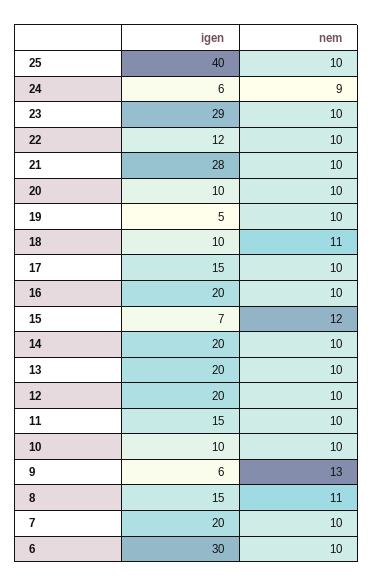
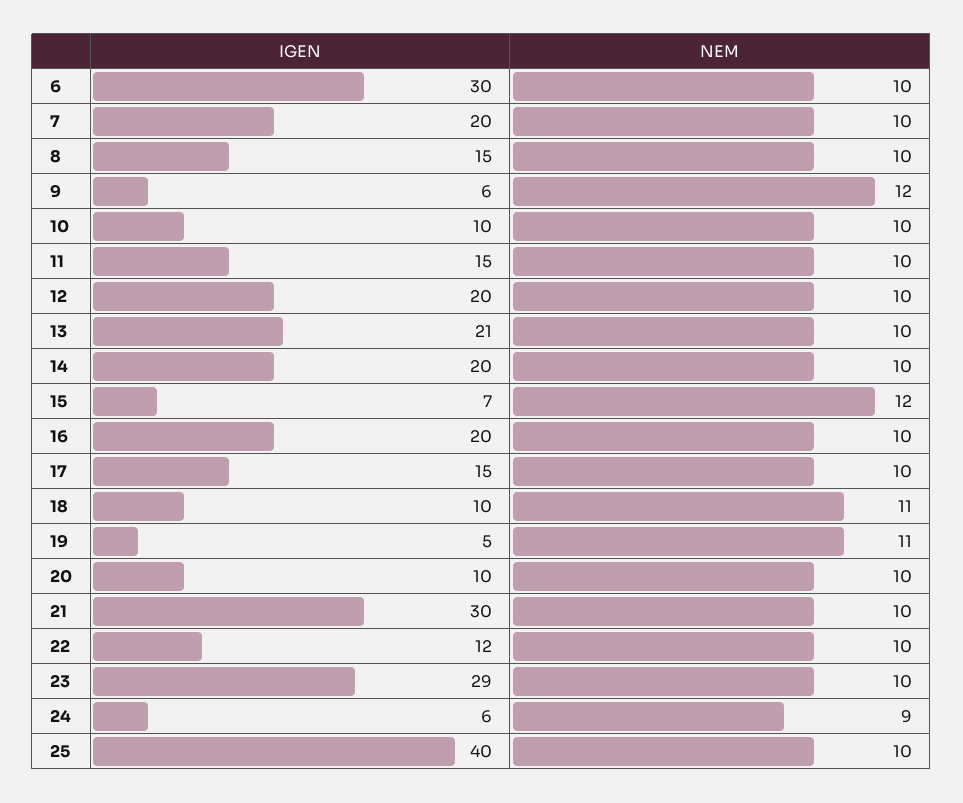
  {
    "igen": {
      "25": 40,
      "24": 6,
      "23": 29,
      "22": 12,
-     "21": 28,
+     "21": 30,
      "20": 10,
      "19": 5,
      "18": 10,
      "17": 15,
      "16": 20,
      "15": 7,
      "14": 20,
-     "13": 20,
+     "13": 21,
      "12": 20,
      "11": 15,
      "10": 10,
      "9": 6,
      "8": 15,
      "7": 20,
      "6": 30
    },
    "nem": {
      "25": 10,
      "24": 9,
      "23": 10,
      "22": 10,
      "21": 10,
      "20": 10,
-     "19": 10,
+     "19": 11,
      "18": 11,
      "17": 10,
      "16": 10,
      "15": 12,
      "14": 10,
      "13": 10,
      "12": 10,
      "11": 10,
      "10": 10,
-     "9": 13,
+     "9": 12,
-     "8": 11,
+     "8": 10,
      "7": 10,
      "6": 10
    }
  }

